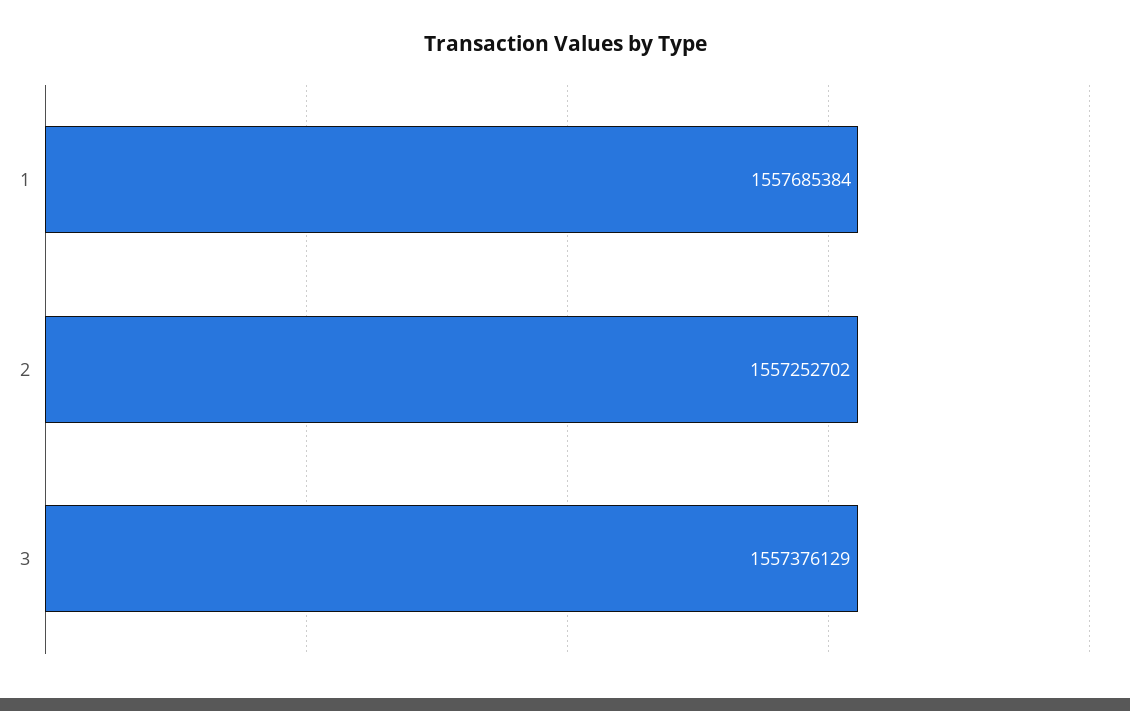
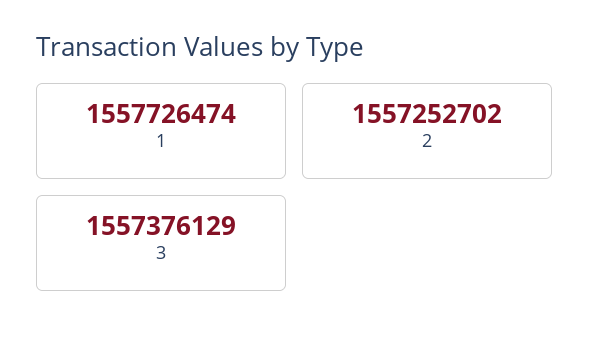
  {
-   "1": 1557685384,
+   "1": 1557726474,
    "2": 1557252702,
    "3": 1557376129
  }

